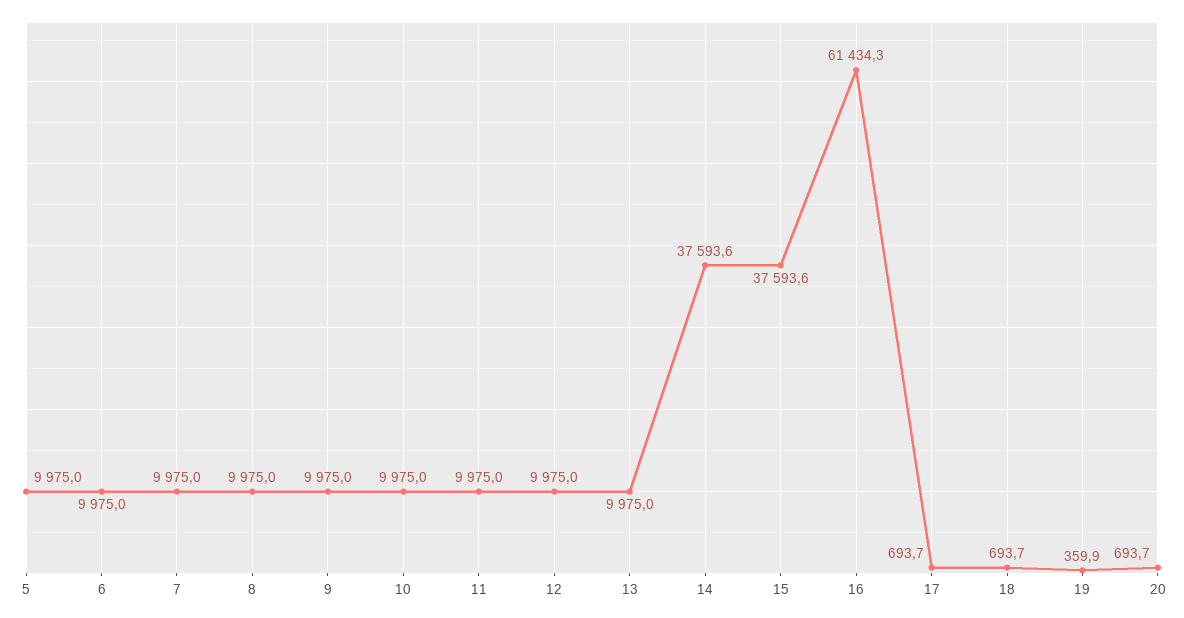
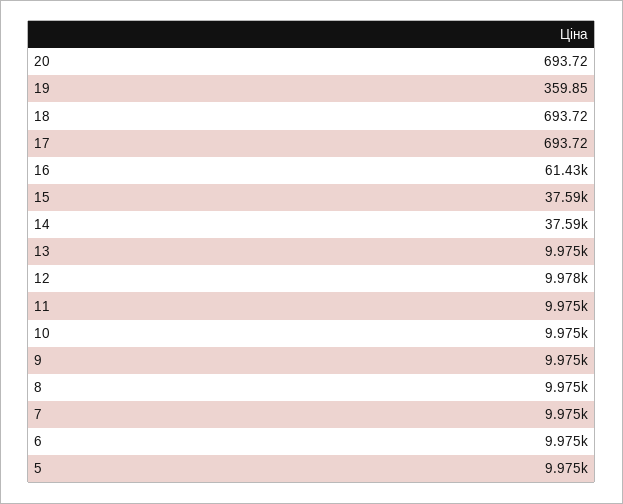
  {
    "5": 9975,
    "6": 9975,
    "7": 9975,
    "8": 9975,
    "9": 9975,
    "10": 9975,
    "11": 9975,
-   "12": 9975,
+   "12": 9978,
    "13": 9975,
    "14": 37593.6,
    "15": 37593.6,
    "16": 61434.3,
    "17": 693.72,
    "18": 693.72,
    "19": 359.85,
    "20": 693.72
  }

